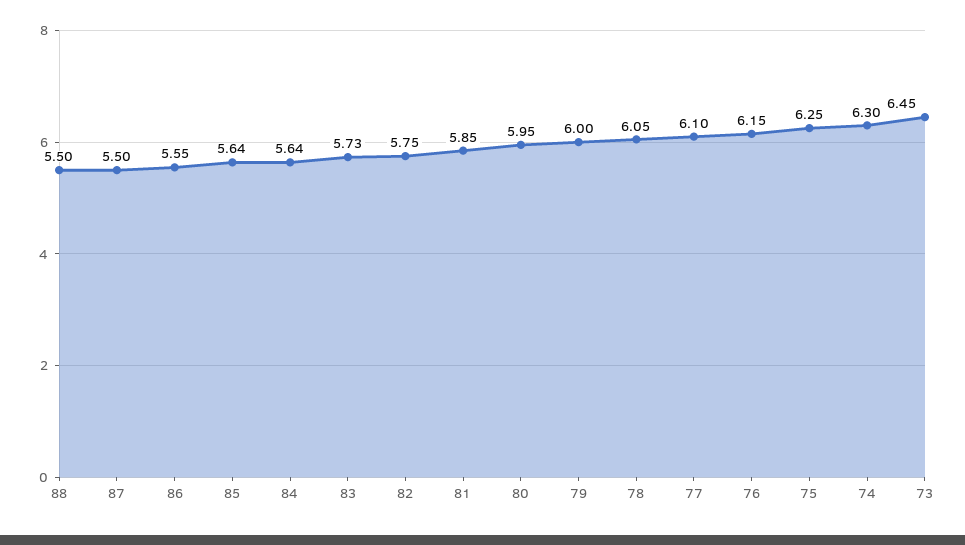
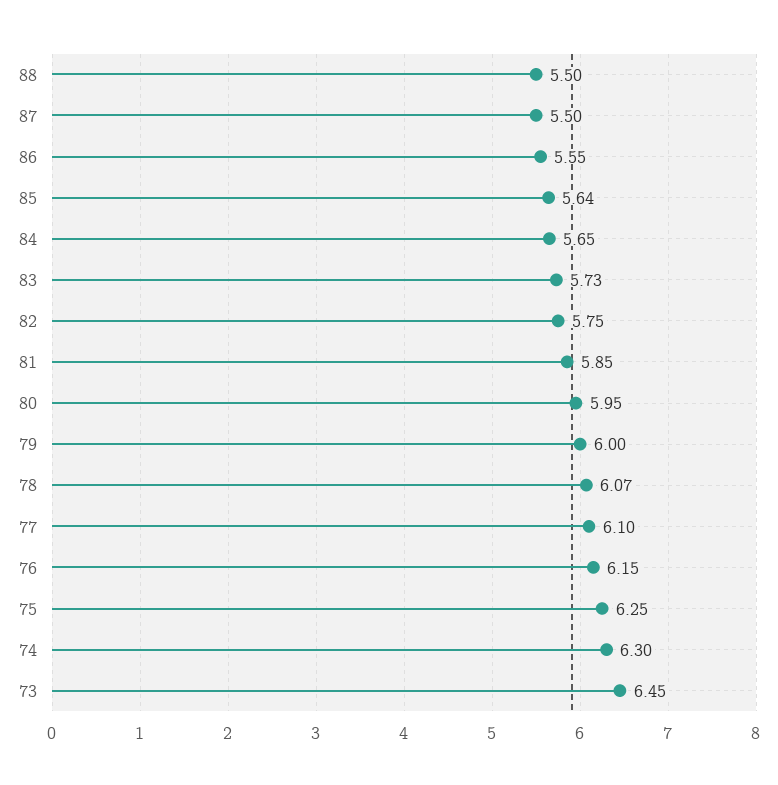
  {
    "88": 5.5,
    "87": 5.5,
    "86": 5.55,
    "85": 5.64,
-   "84": 5.64,
+   "84": 5.65,
    "83": 5.73,
    "82": 5.75,
    "81": 5.85,
    "80": 5.95,
    "79": 6,
-   "78": 6.05,
+   "78": 6.07,
    "77": 6.1,
    "76": 6.15,
    "75": 6.25,
    "74": 6.3,
    "73": 6.45
  }

